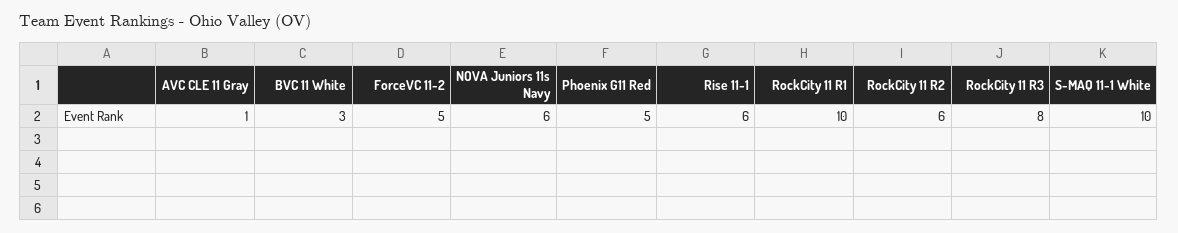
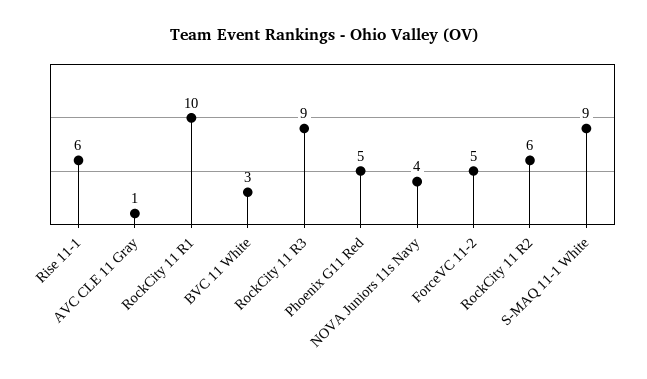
  {
    "AVC CLE 11 Gray": 1,
    "BVC 11 White": 3,
    "ForceVC 11-2": 5,
-   "NOVA Juniors 11s Navy": 6,
+   "NOVA Juniors 11s Navy": 4,
    "Phoenix G11 Red": 5,
    "Rise 11-1": 6,
    "RockCity 11 R1": 10,
    "RockCity 11 R2": 6,
-   "RockCity 11 R3": 8,
+   "RockCity 11 R3": 9,
-   "S-MAQ 11-1 White": 10
+   "S-MAQ 11-1 White": 9
  }

